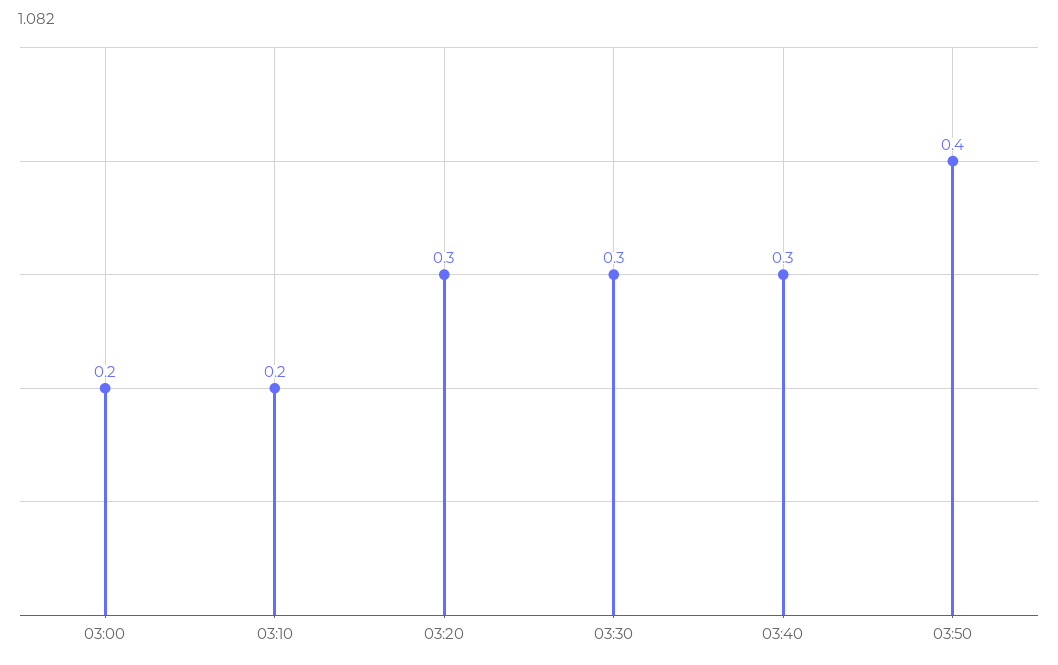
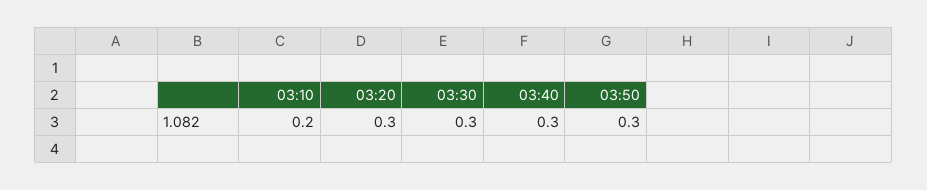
  {
-   "03:00": 0.2,
    "03:10": 0.2,
    "03:20": 0.3,
    "03:30": 0.3,
    "03:40": 0.3,
-   "03:50": 0.4
+   "03:50": 0.3
  }

